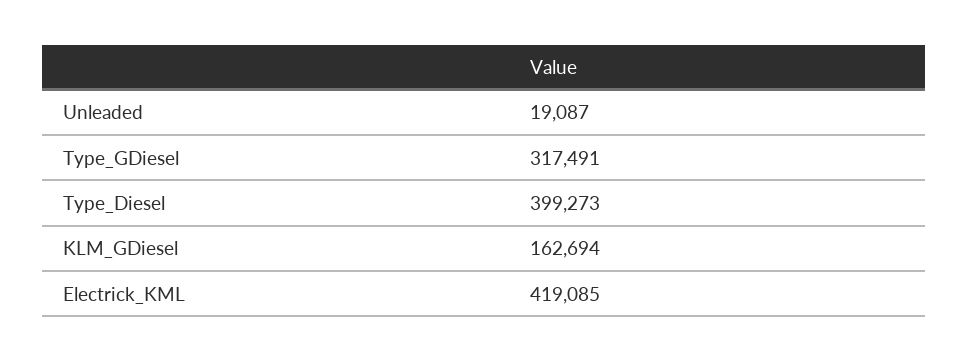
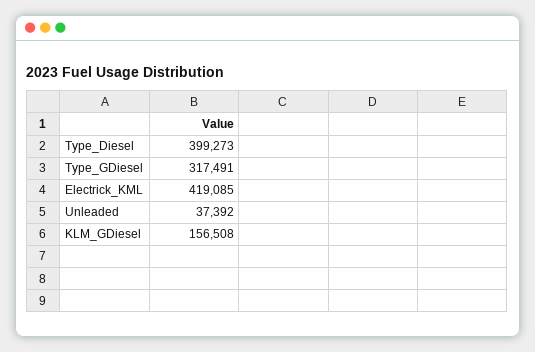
  {
-   "Unleaded": 19087,
+   "Unleaded": 37392,
    "Type_GDiesel": 317491,
    "Type_Diesel": 399273,
-   "KLM_GDiesel": 162694,
+   "KLM_GDiesel": 156508,
    "Electrick_KML": 419085
  }

